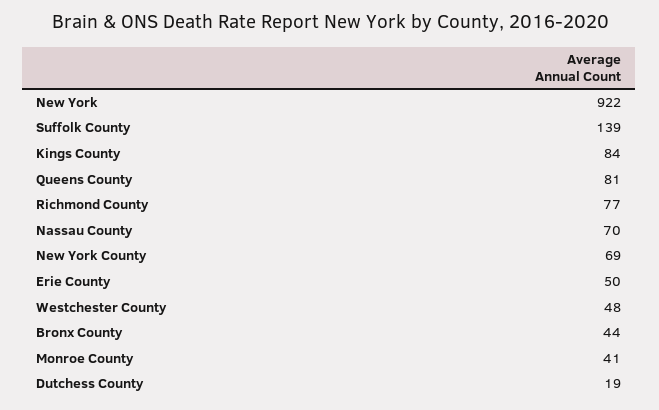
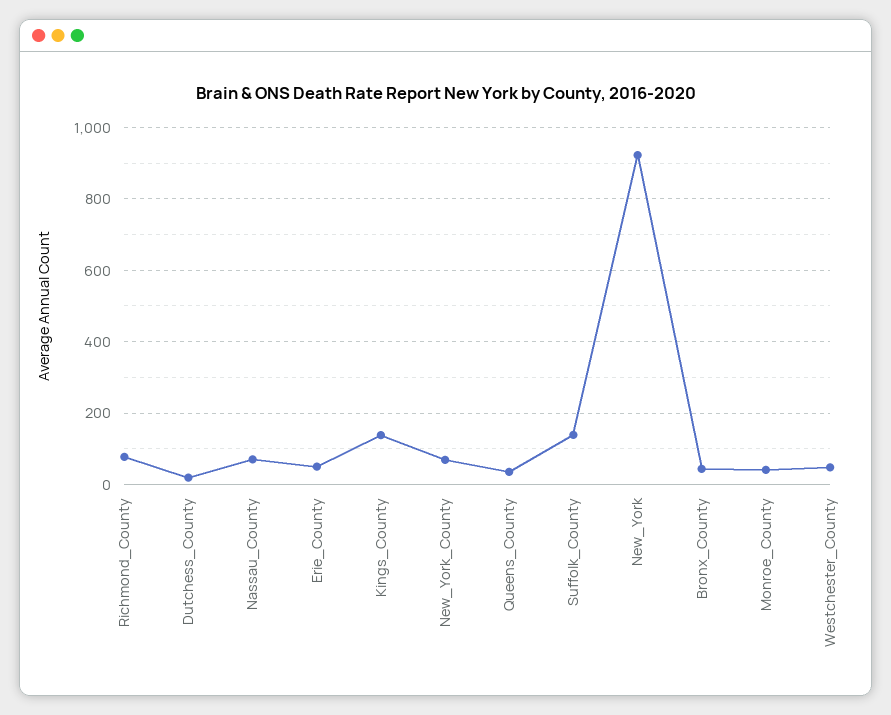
  {
    "New York": 922,
    "Suffolk County": 139,
-   "Kings County": 84,
+   "Kings County": 140,
-   "Queens County": 81,
+   "Queens County": 40,
    "Richmond County": 77,
    "Nassau County": 70,
    "New York County": 69,
    "Erie County": 50,
    "Westchester County": 48,
    "Bronx County": 44,
    "Monroe County": 41,
    "Dutchess County": 19
  }

